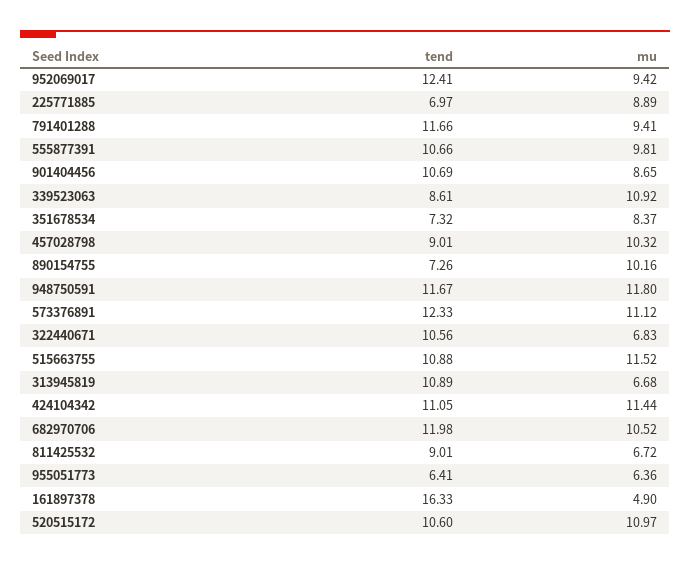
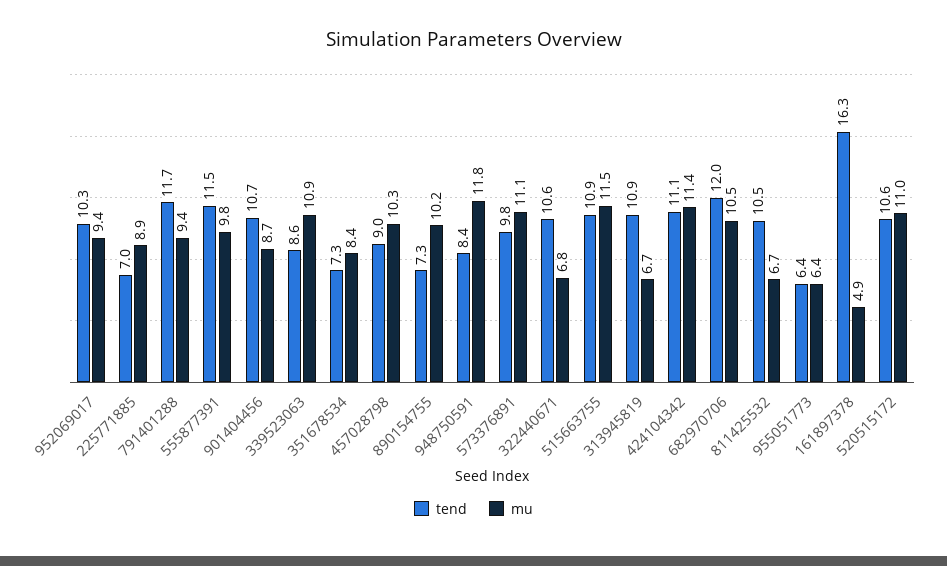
  {
    "tend": {
-     "952069017": 12.41,
+     "952069017": 10.3,
      "225771885": 6.97,
      "791401288": 11.66,
-     "555877391": 10.66,
+     "555877391": 11.5,
      "901404456": 10.69,
      "339523063": 8.61,
      "351678534": 7.32,
      "457028798": 9.01,
      "890154755": 7.26,
-     "948750591": 11.67,
+     "948750591": 8.4,
-     "573376891": 12.33,
+     "573376891": 9.8,
      "322440671": 10.56,
      "515663755": 10.88,
      "313945819": 10.89,
      "424104342": 11.05,
      "682970706": 11.98,
-     "811425532": 9.01,
+     "811425532": 10.5,
      "955051773": 6.41,
      "161897378": 16.33,
      "520515172": 10.6
    },
    "mu": {
      "952069017": 9.42,
      "225771885": 8.89,
      "791401288": 9.41,
      "555877391": 9.81,
      "901404456": 8.65,
      "339523063": 10.92,
      "351678534": 8.37,
      "457028798": 10.32,
      "890154755": 10.16,
      "948750591": 11.8,
      "573376891": 11.12,
      "322440671": 6.83,
      "515663755": 11.52,
      "313945819": 6.68,
      "424104342": 11.44,
      "682970706": 10.52,
      "811425532": 6.72,
      "955051773": 6.36,
      "161897378": 4.9,
      "520515172": 10.97
    }
  }

